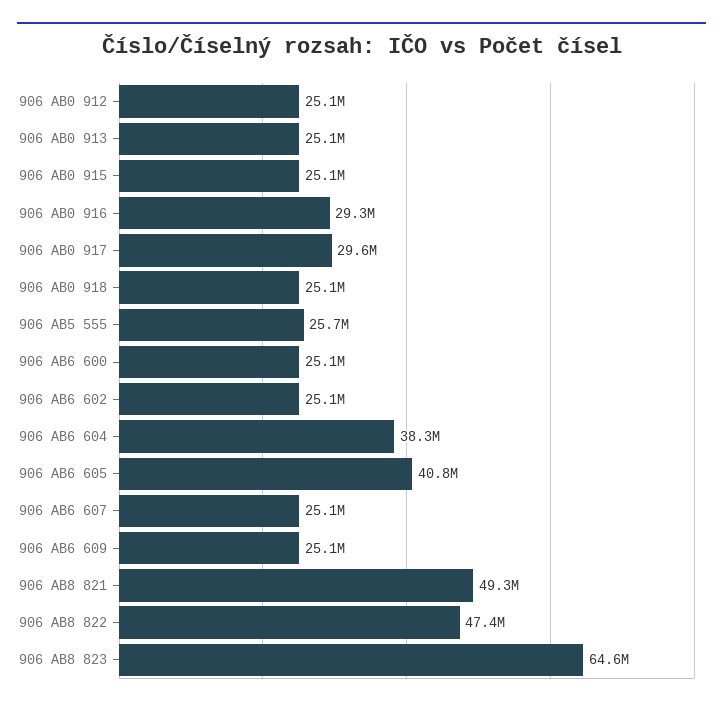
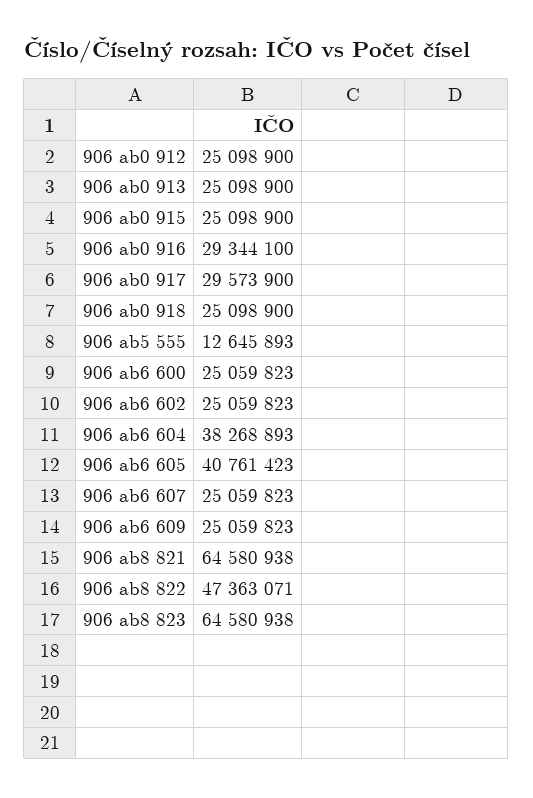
  {
    "906 AB0 912": 25098900,
    "906 AB0 913": 25098900,
    "906 AB0 915": 25098900,
    "906 AB0 916": 29344100,
    "906 AB0 917": 29573900,
    "906 AB0 918": 25098900,
-   "906 AB5 555": 25700000,
+   "906 AB5 555": 12645893,
    "906 AB6 600": 25059823,
    "906 AB6 602": 25059823,
    "906 AB6 604": 38268893,
    "906 AB6 605": 40761423,
    "906 AB6 607": 25059823,
    "906 AB6 609": 25059823,
-   "906 AB8 821": 49300000,
+   "906 AB8 821": 64580938,
    "906 AB8 822": 47363071,
    "906 AB8 823": 64580938
  }

